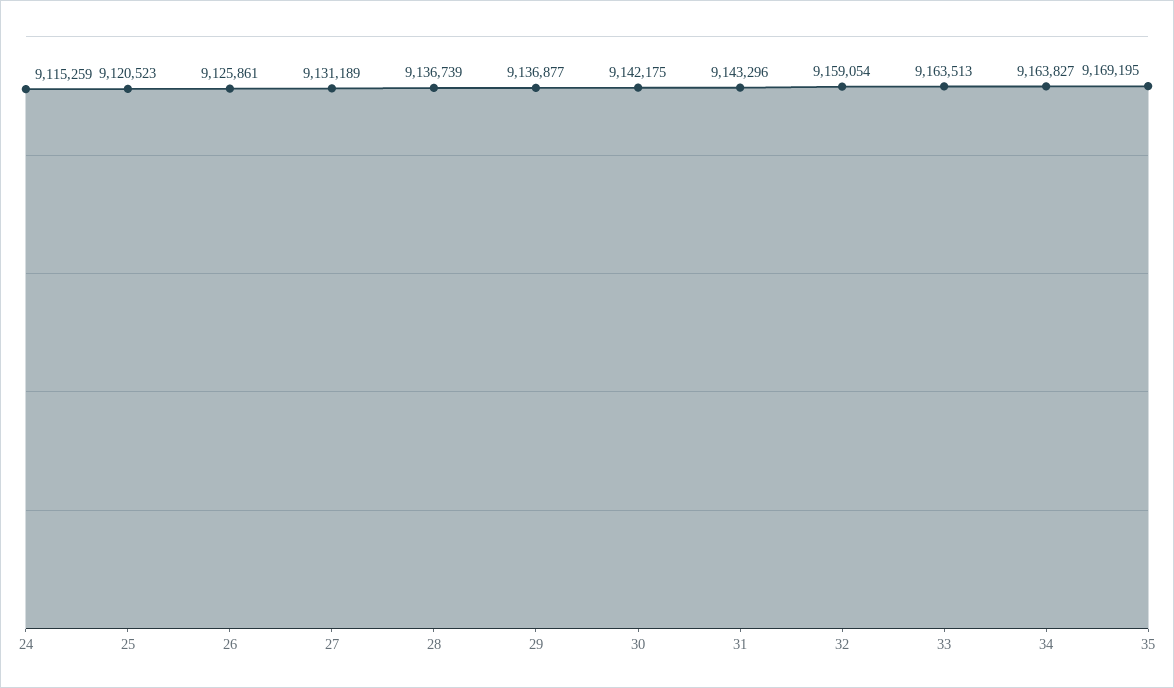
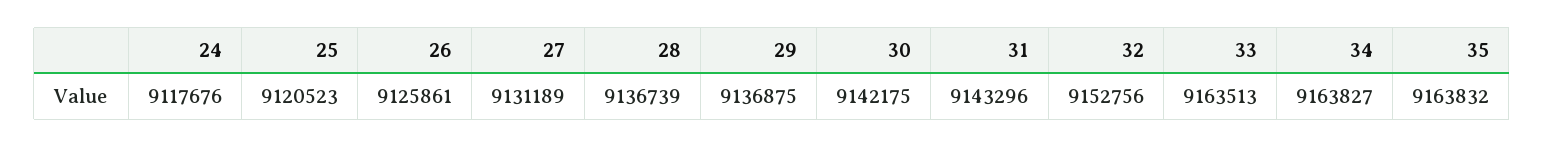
  {
-   "24": 9115259,
+   "24": 9117676,
    "25": 9120523,
    "26": 9125861,
    "27": 9131189,
    "28": 9136739,
-   "29": 9136877,
+   "29": 9136875,
    "30": 9142175,
    "31": 9143296,
-   "32": 9159054,
+   "32": 9152756,
    "33": 9163513,
    "34": 9163827,
-   "35": 9169195
+   "35": 9163832
  }

